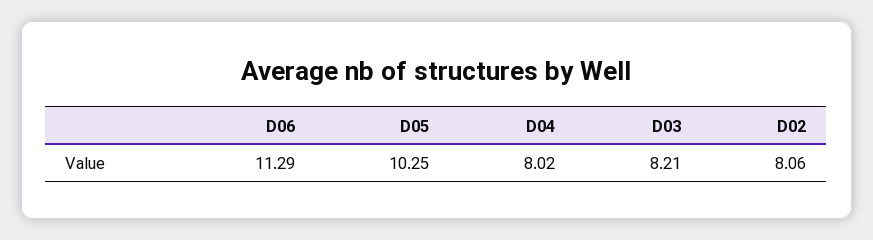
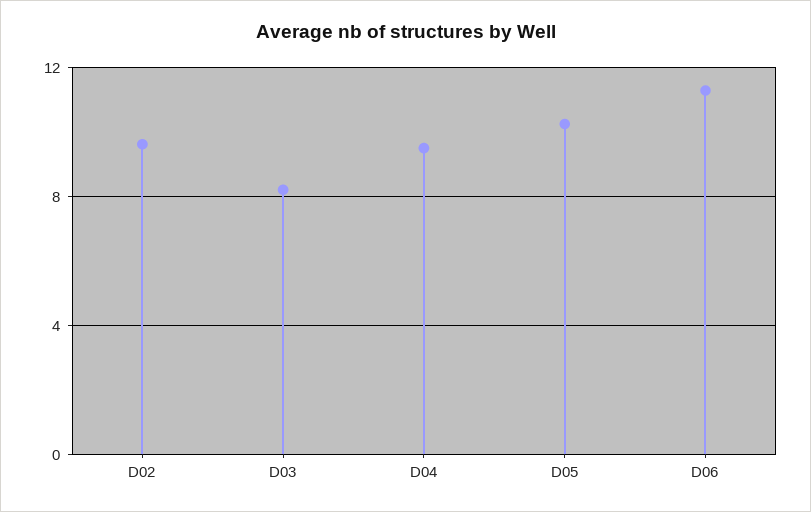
  {
    "D06": 11.29,
    "D05": 10.25,
-   "D04": 8.02,
+   "D04": 9.5,
    "D03": 8.21,
-   "D02": 8.06
+   "D02": 9.5
  }

